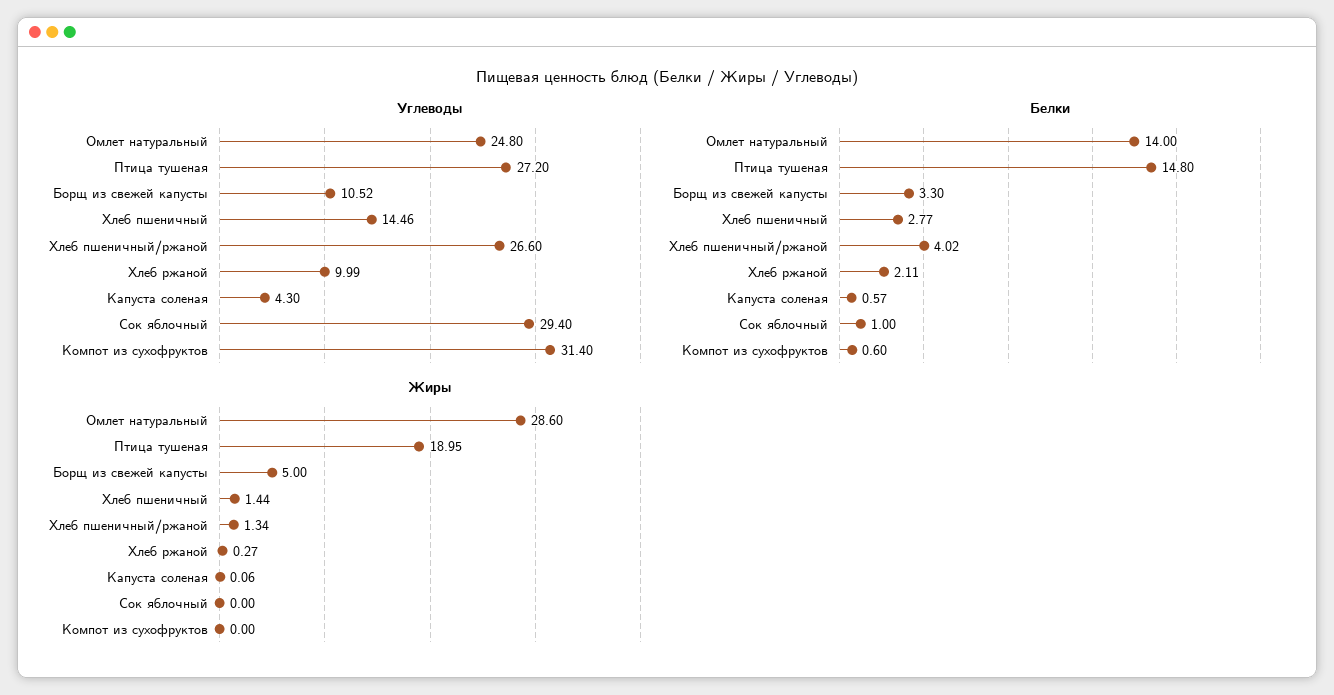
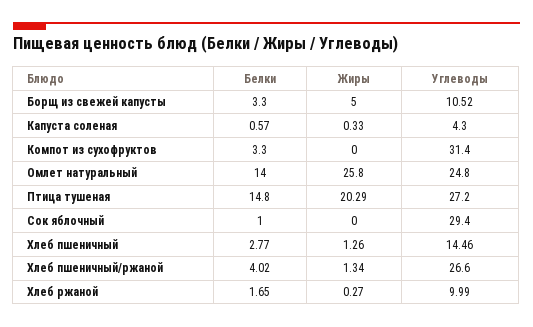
  {
    "Углеводы": {
      "Омлет натуральный": 24.8,
      "Птица тушеная": 27.2,
      "Борщ из свежей капусты": 10.52,
      "Хлеб пшеничный": 14.46,
      "Хлеб пшеничный/ржаной": 26.6,
      "Хлеб ржаной": 9.99,
      "Капуста соленая": 4.3,
      "Сок яблочный": 29.4,
      "Компот из сухофруктов": 31.4
    },
    "Белки": {
      "Омлет натуральный": 14,
      "Птица тушеная": 14.8,
      "Борщ из свежей капусты": 3.3,
      "Хлеб пшеничный": 2.77,
      "Хлеб пшеничный/ржаной": 4.02,
-     "Хлеб ржаной": 2.11,
+     "Хлеб ржаной": 1.65,
      "Капуста соленая": 0.57,
      "Сок яблочный": 1,
-     "Компот из сухофруктов": 0.6
+     "Компот из сухофруктов": 3.3
    },
    "Жиры": {
-     "Омлет натуральный": 28.6,
+     "Омлет натуральный": 25.8,
-     "Птица тушеная": 18.95,
+     "Птица тушеная": 20.29,
      "Борщ из свежей капусты": 5,
-     "Хлеб пшеничный": 1.44,
+     "Хлеб пшеничный": 1.26,
      "Хлеб пшеничный/ржаной": 1.34,
      "Хлеб ржаной": 0.27,
-     "Капуста соленая": 0.06,
+     "Капуста соленая": 0.33,
      "Сок яблочный": 0,
      "Компот из сухофруктов": 0
    }
  }

